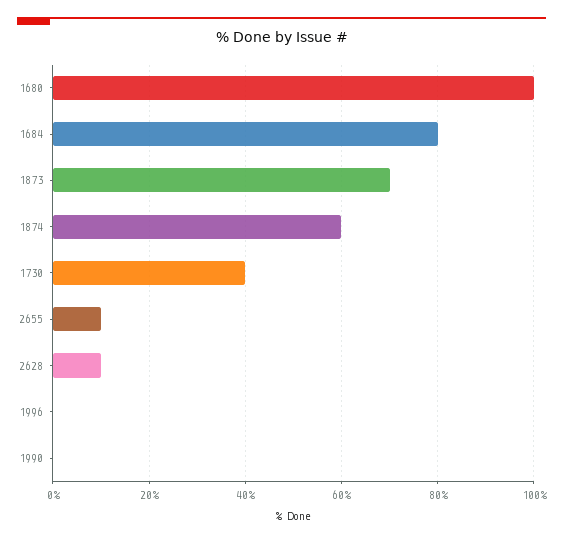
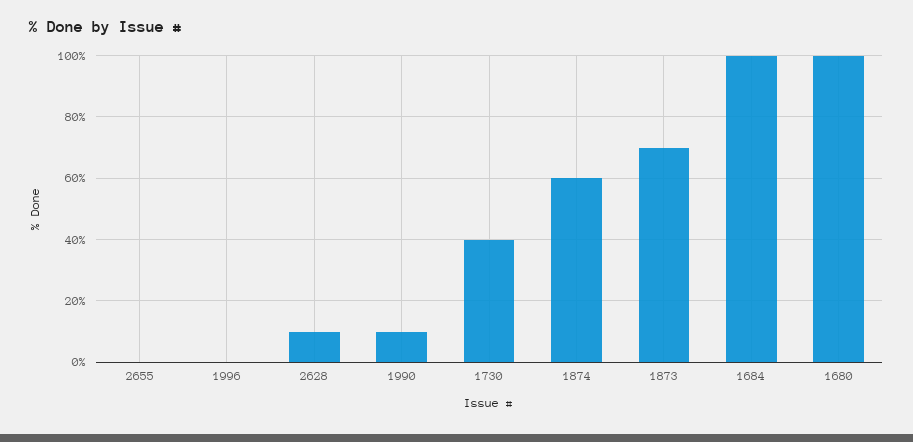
  {
    "1680": 100,
-   "1684": 80,
+   "1684": 100,
    "1873": 70,
    "1874": 60,
    "1730": 40,
-   "2655": 10,
+   "2655": 0,
    "2628": 10,
    "1996": 0,
-   "1990": 0
+   "1990": 10
  }

